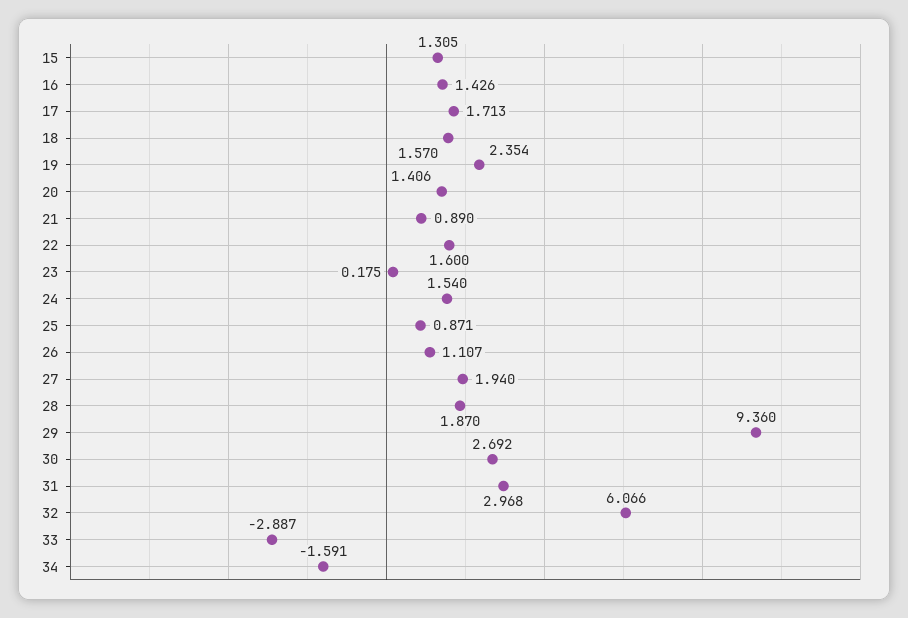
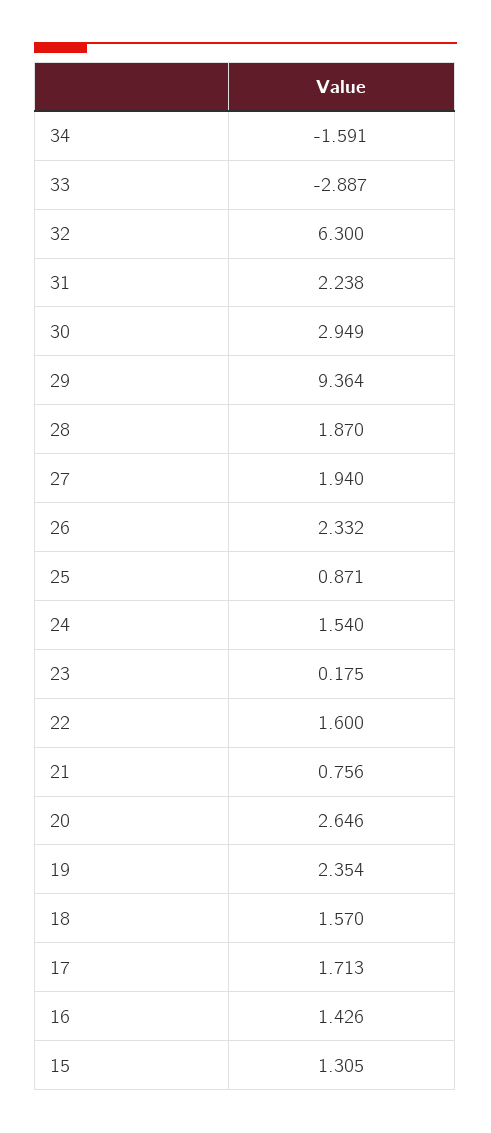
  {
    "15": 1.305,
    "16": 1.426,
    "17": 1.713,
    "18": 1.57,
    "19": 2.354,
-   "20": 1.406,
+   "20": 2.646,
-   "21": 0.89,
+   "21": 0.756,
    "22": 1.6,
    "23": 0.175,
    "24": 1.54,
    "25": 0.871,
-   "26": 1.107,
+   "26": 2.332,
    "27": 1.94,
    "28": 1.87,
-   "29": 9.36,
+   "29": 9.364,
-   "30": 2.692,
+   "30": 2.949,
-   "31": 2.968,
+   "31": 2.238,
-   "32": 6.066,
+   "32": 6.3,
    "33": -2.887,
    "34": -1.591
  }

